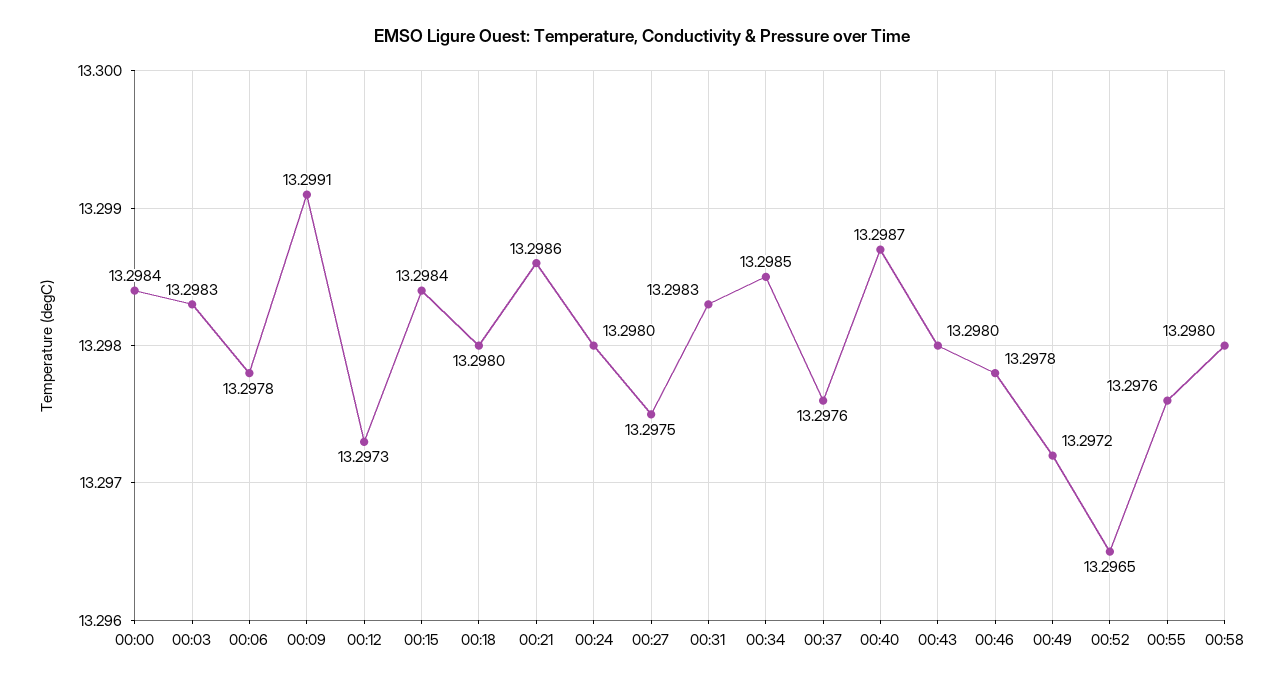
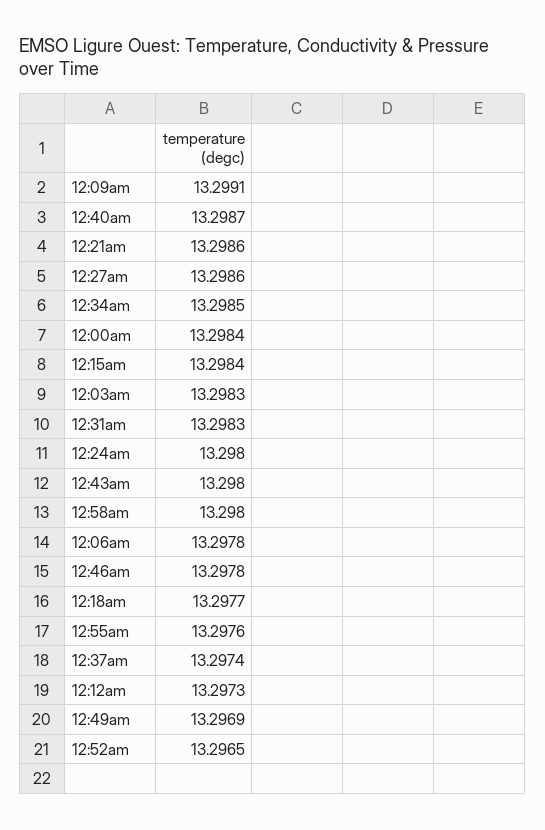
  {
    "00:00": 13.2984,
    "00:03": 13.2983,
    "00:06": 13.2978,
    "00:09": 13.2991,
    "00:12": 13.2973,
    "00:15": 13.2984,
-   "00:18": 13.298,
+   "00:18": 13.2977,
    "00:21": 13.2986,
    "00:24": 13.298,
-   "00:27": 13.2975,
+   "00:27": 13.2986,
    "00:31": 13.2983,
    "00:34": 13.2985,
-   "00:37": 13.2976,
+   "00:37": 13.2974,
    "00:40": 13.2987,
    "00:43": 13.298,
    "00:46": 13.2978,
-   "00:49": 13.2972,
+   "00:49": 13.2969,
    "00:52": 13.2965,
    "00:55": 13.2976,
    "00:58": 13.298
  }

